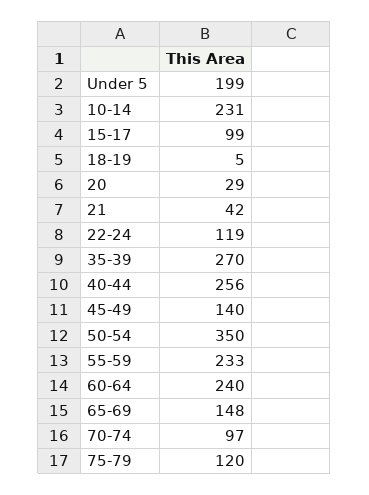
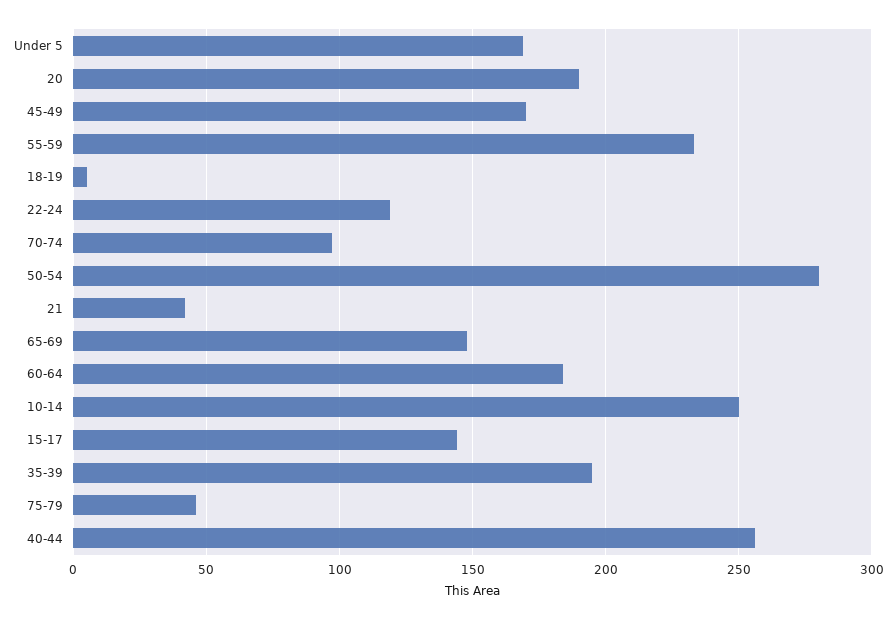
  {
-   "Under 5": 199,
+   "Under 5": 170,
-   "10-14": 231,
+   "10-14": 250,
-   "15-17": 99,
+   "15-17": 145,
    "18-19": 5,
-   "20": 29,
+   "20": 190,
    "21": 42,
    "22-24": 119,
-   "35-39": 270,
+   "35-39": 195,
    "40-44": 256,
-   "45-49": 140,
+   "45-49": 170,
-   "50-54": 350,
+   "50-54": 280,
    "55-59": 233,
-   "60-64": 240,
+   "60-64": 185,
    "65-69": 148,
    "70-74": 97,
-   "75-79": 120
+   "75-79": 45
  }

